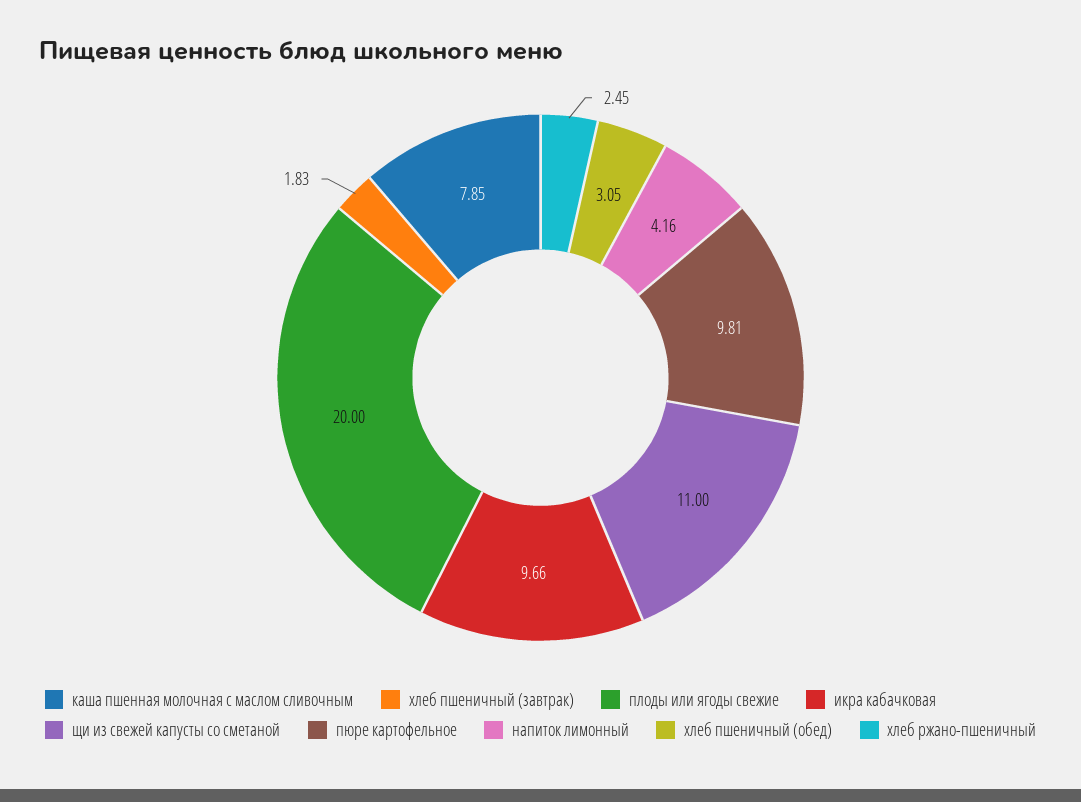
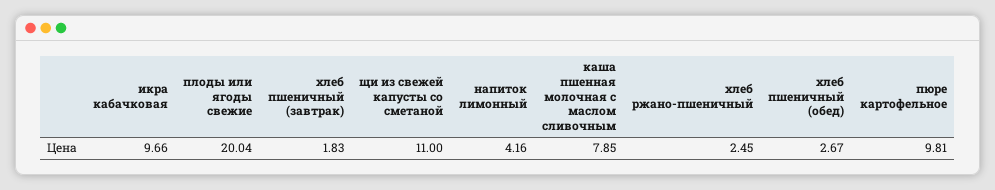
  {
    "каша пшенная молочная с маслом сливочным": 7.85,
    "хлеб пшеничный (завтрак)": 1.83,
-   "плоды или ягоды свежие": 20,
+   "плоды или ягоды свежие": 20.04,
    "икра кабачковая": 9.66,
    "щи из свежей капусты со сметаной": 11,
    "пюре картофельное": 9.81,
    "напиток лимонный": 4.16,
-   "хлеб пшеничный (обед)": 3.05,
+   "хлеб пшеничный (обед)": 2.67,
    "хлеб ржано-пшеничный": 2.45
  }

